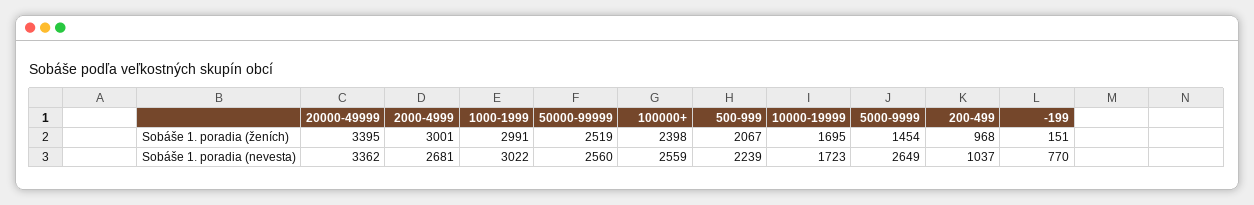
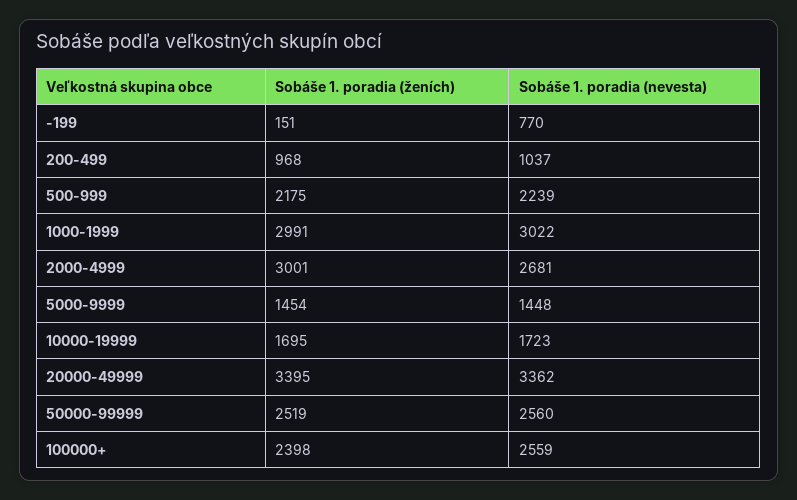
  {
    "20000-49999": {
      "Sobáše 1. poradia (ženích)": 3395,
      "Sobáše 1. poradia (nevesta)": 3362
    },
    "2000-4999": {
      "Sobáše 1. poradia (ženích)": 3001,
      "Sobáše 1. poradia (nevesta)": 2681
    },
    "1000-1999": {
      "Sobáše 1. poradia (ženích)": 2991,
      "Sobáše 1. poradia (nevesta)": 3022
    },
    "50000-99999": {
      "Sobáše 1. poradia (ženích)": 2519,
      "Sobáše 1. poradia (nevesta)": 2560
    },
    "100000+": {
      "Sobáše 1. poradia (ženích)": 2398,
      "Sobáše 1. poradia (nevesta)": 2559
    },
    "500-999": {
-     "Sobáše 1. poradia (ženích)": 2067,
+     "Sobáše 1. poradia (ženích)": 2175,
      "Sobáše 1. poradia (nevesta)": 2239
    },
    "10000-19999": {
      "Sobáše 1. poradia (ženích)": 1695,
      "Sobáše 1. poradia (nevesta)": 1723
    },
    "5000-9999": {
      "Sobáše 1. poradia (ženích)": 1454,
-     "Sobáše 1. poradia (nevesta)": 2649
+     "Sobáše 1. poradia (nevesta)": 1448
    },
    "200-499": {
      "Sobáše 1. poradia (ženích)": 968,
      "Sobáše 1. poradia (nevesta)": 1037
    },
    "-199": {
      "Sobáše 1. poradia (ženích)": 151,
      "Sobáše 1. poradia (nevesta)": 770
    }
  }

